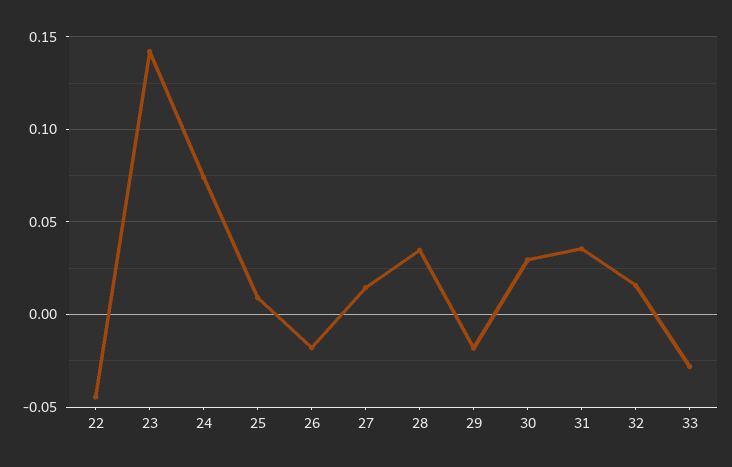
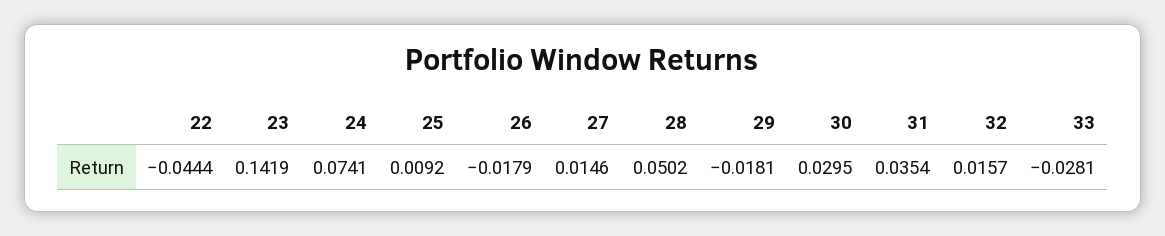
  {
    "22": -0.0444,
    "23": 0.1419,
    "24": 0.0741,
    "25": 0.0092,
    "26": -0.0179,
    "27": 0.0146,
-   "28": 0.035,
+   "28": 0.0502,
    "29": -0.0181,
    "30": 0.0295,
    "31": 0.0354,
    "32": 0.0157,
    "33": -0.0281
  }

